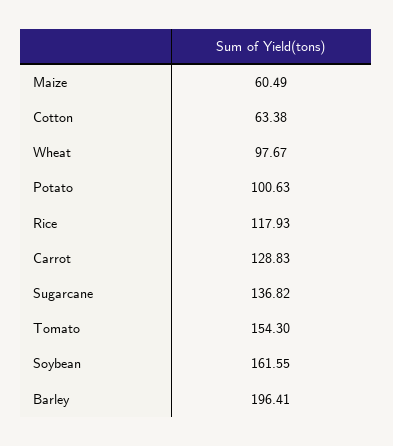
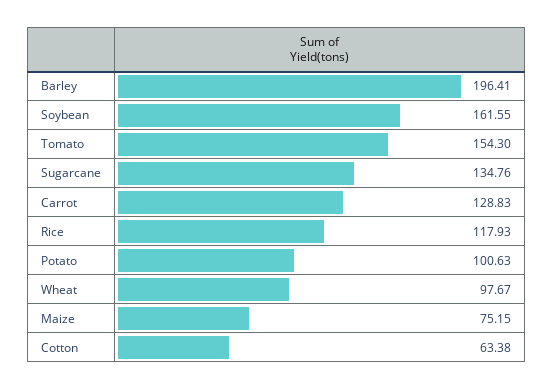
  {
-   "Maize": 60.49,
+   "Maize": 75.15,
    "Cotton": 63.38,
    "Wheat": 97.67,
    "Potato": 100.63,
    "Rice": 117.93,
    "Carrot": 128.83,
-   "Sugarcane": 136.82,
+   "Sugarcane": 134.76,
    "Tomato": 154.3,
    "Soybean": 161.55,
    "Barley": 196.41
  }

